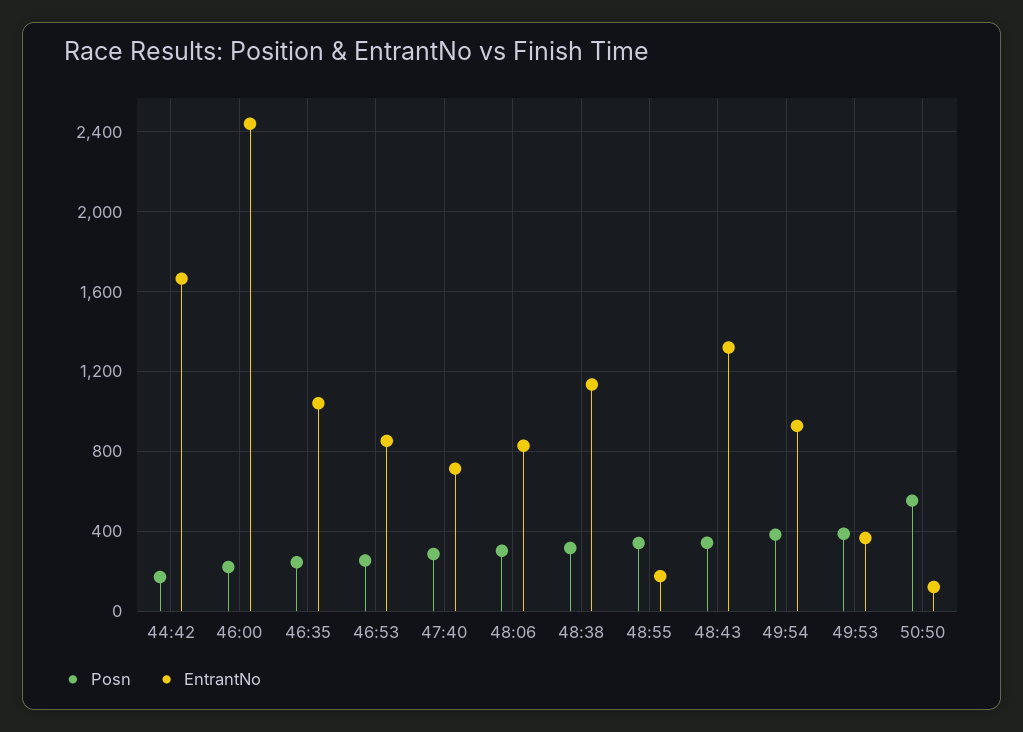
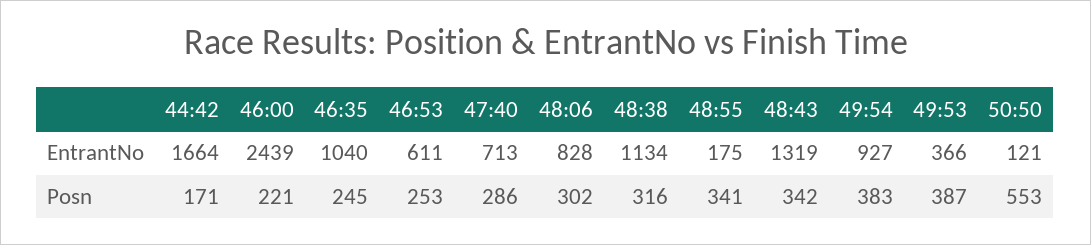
  {
    "Posn": {
      "44:42": 171,
      "46:00": 221,
      "46:35": 245,
      "46:53": 253,
      "47:40": 286,
      "48:06": 302,
      "48:38": 316,
      "48:55": 341,
      "48:43": 342,
      "49:54": 383,
      "49:53": 387,
      "50:50": 553
    },
    "EntrantNo": {
      "44:42": 1664,
      "46:00": 2439,
      "46:35": 1040,
-     "46:53": 850,
+     "46:53": 611,
      "47:40": 713,
      "48:06": 828,
      "48:38": 1134,
      "48:55": 175,
      "48:43": 1319,
      "49:54": 927,
      "49:53": 366,
      "50:50": 121
    }
  }

